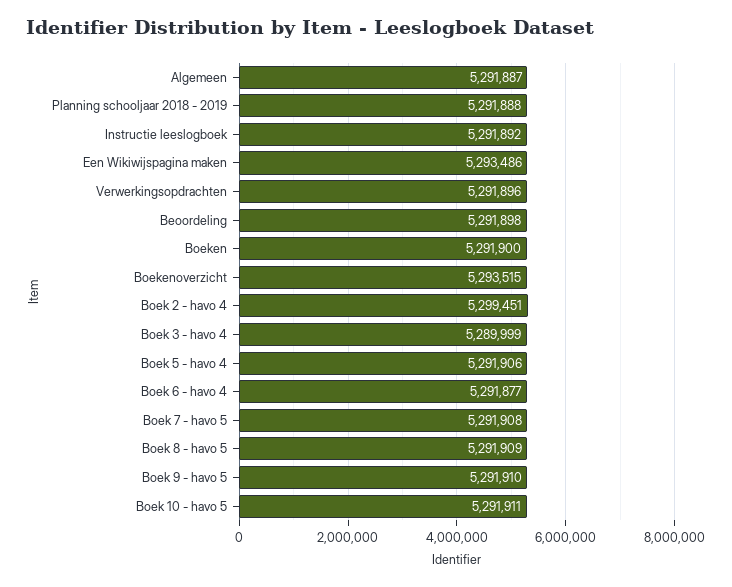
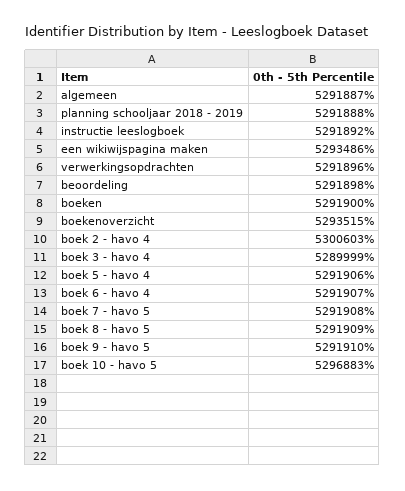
  {
    "Algemeen": 5291887,
    "Planning schooljaar 2018 - 2019": 5291888,
    "Instructie leeslogboek": 5291892,
    "Een Wikiwijspagina maken": 5293486,
    "Verwerkingsopdrachten": 5291896,
    "Beoordeling": 5291898,
    "Boeken": 5291900,
    "Boekenoverzicht": 5293515,
-   "Boek 2 - havo 4": 5299451,
+   "Boek 2 - havo 4": 5300603,
    "Boek 3 - havo 4": 5289999,
    "Boek 5 - havo 4": 5291906,
-   "Boek 6 - havo 4": 5291877,
+   "Boek 6 - havo 4": 5291907,
    "Boek 7 - havo 5": 5291908,
    "Boek 8 - havo 5": 5291909,
    "Boek 9 - havo 5": 5291910,
-   "Boek 10 - havo 5": 5291911
+   "Boek 10 - havo 5": 5296883
  }

